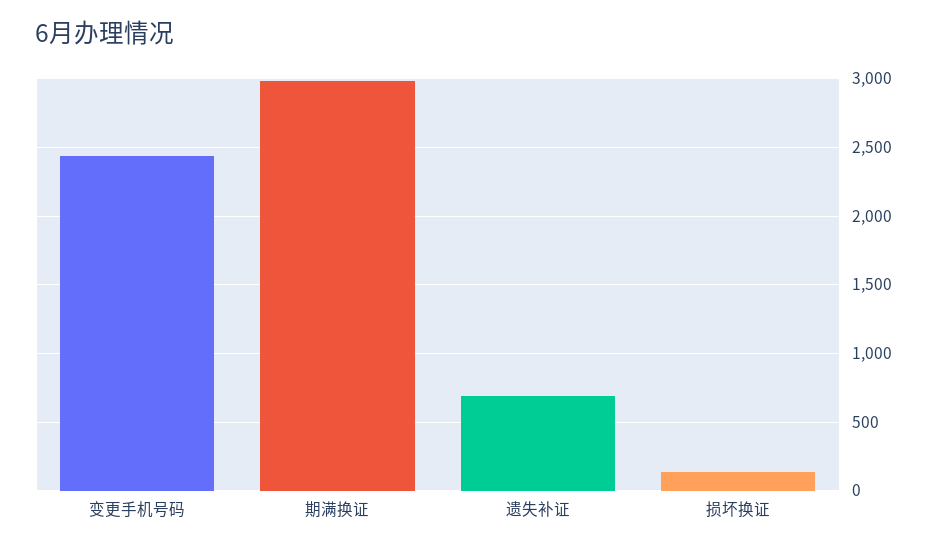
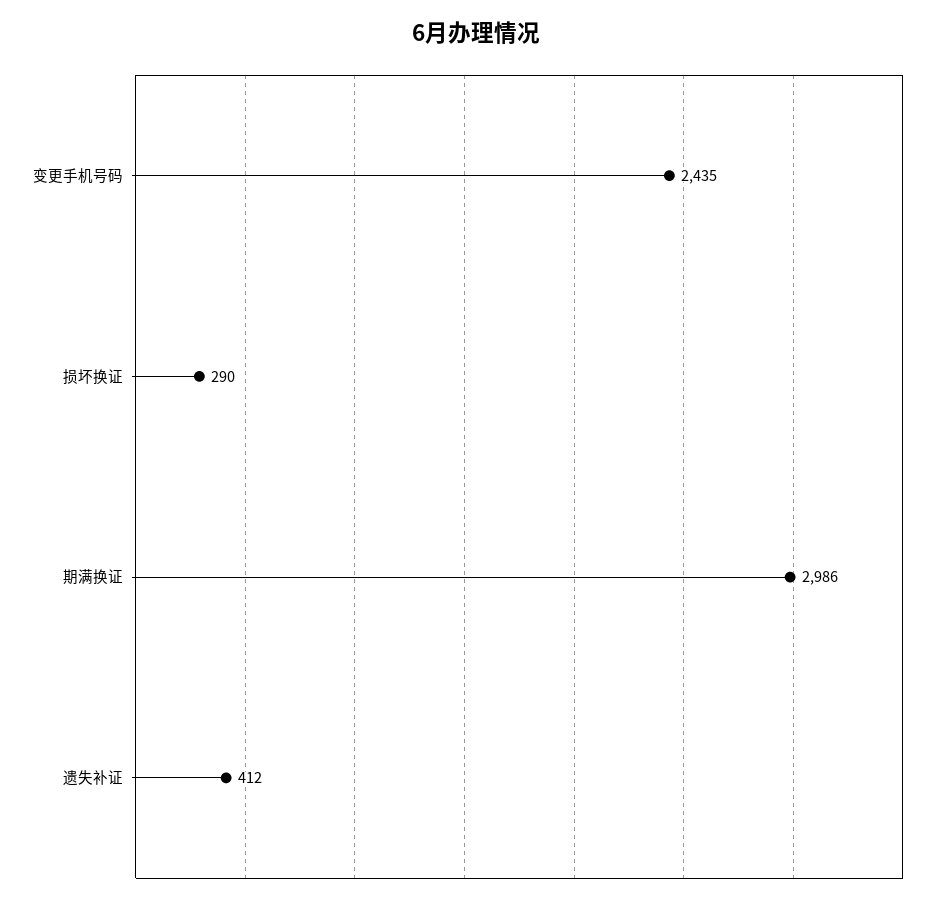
  {
    "变更手机号码": 2435,
    "期满换证": 2986,
-   "遗失补证": 700,
+   "遗失补证": 412,
-   "损坏换证": 150
+   "损坏换证": 290
  }

